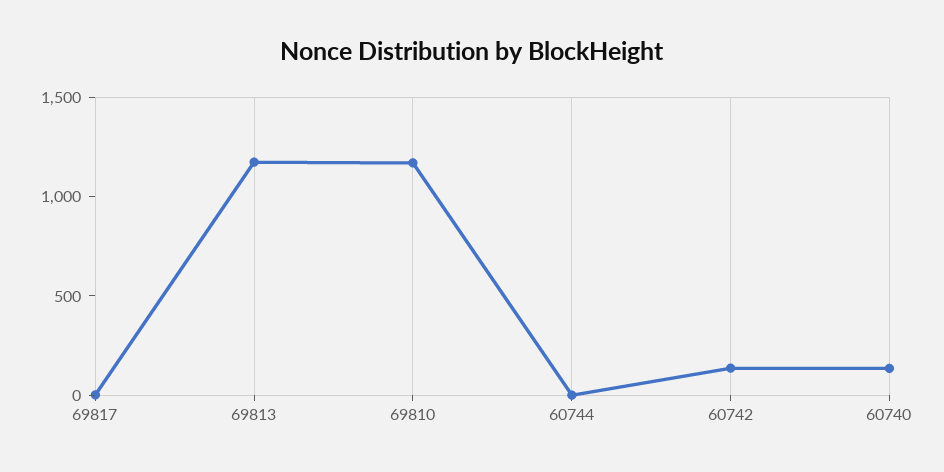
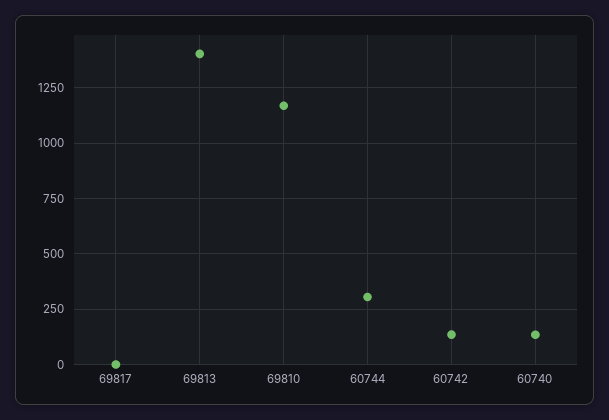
  {
    "69817": 0,
-   "69813": 1200,
+   "69813": 1400,
    "69810": 1150,
-   "60744": 0,
+   "60744": 300,
    "60742": 150,
    "60740": 150
  }

